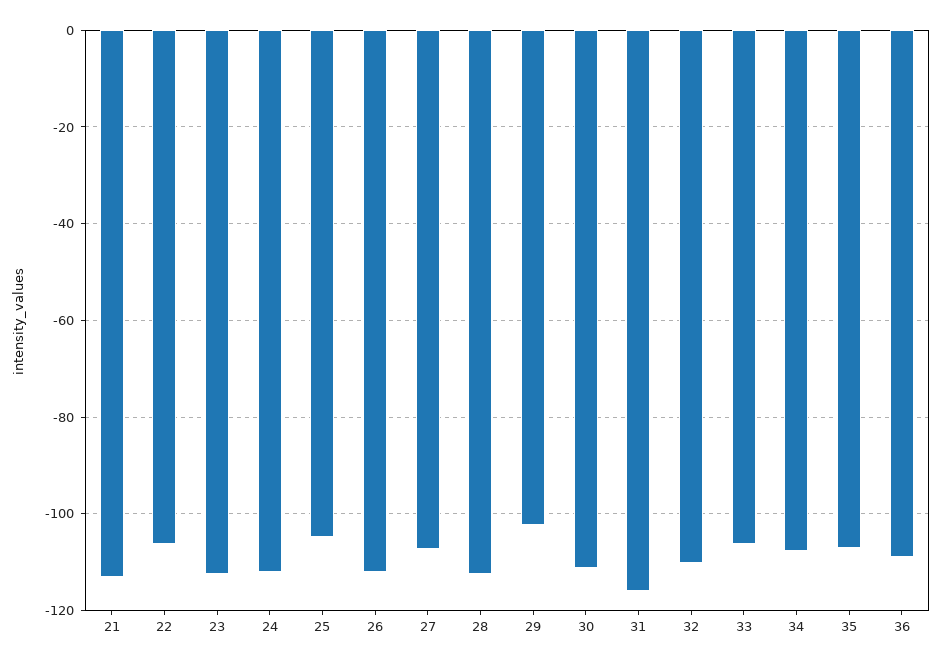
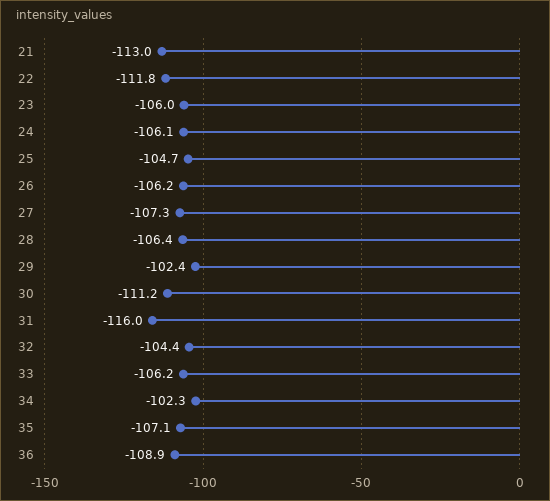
  {
    "21": -113,
-   "22": -106,
+   "22": -111.8,
-   "23": -112,
+   "23": -106,
-   "24": -112,
+   "24": -106.1,
    "25": -104.7,
-   "26": -112,
+   "26": -106.2,
    "27": -107.3,
-   "28": -112,
+   "28": -106.4,
    "29": -102.4,
    "30": -111.2,
    "31": -116,
-   "32": -110,
+   "32": -104.4,
    "33": -106.2,
-   "34": -108,
+   "34": -102.3,
    "35": -107.1,
    "36": -108.9
  }

